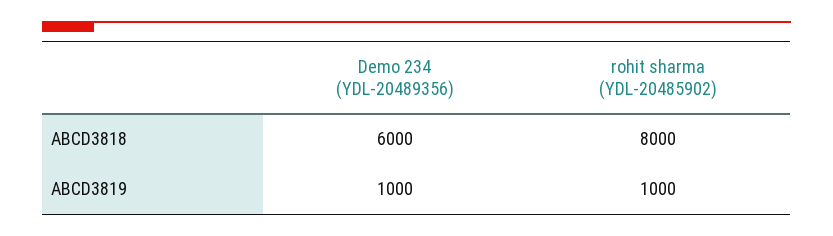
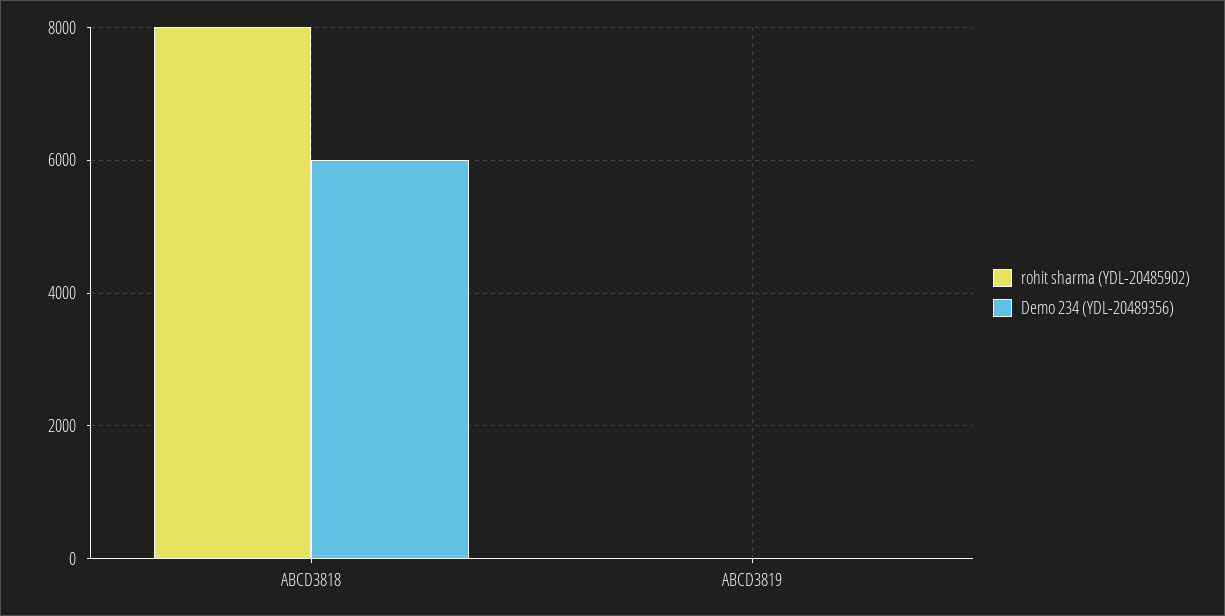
  {
    "Demo 234 (YDL-20489356)": {
      "ABCD3818": 6000,
-     "ABCD3819": 1000
+     "ABCD3819": 0
    },
    "rohit sharma (YDL-20485902)": {
      "ABCD3818": 8000,
-     "ABCD3819": 1000
+     "ABCD3819": 0
    }
  }

